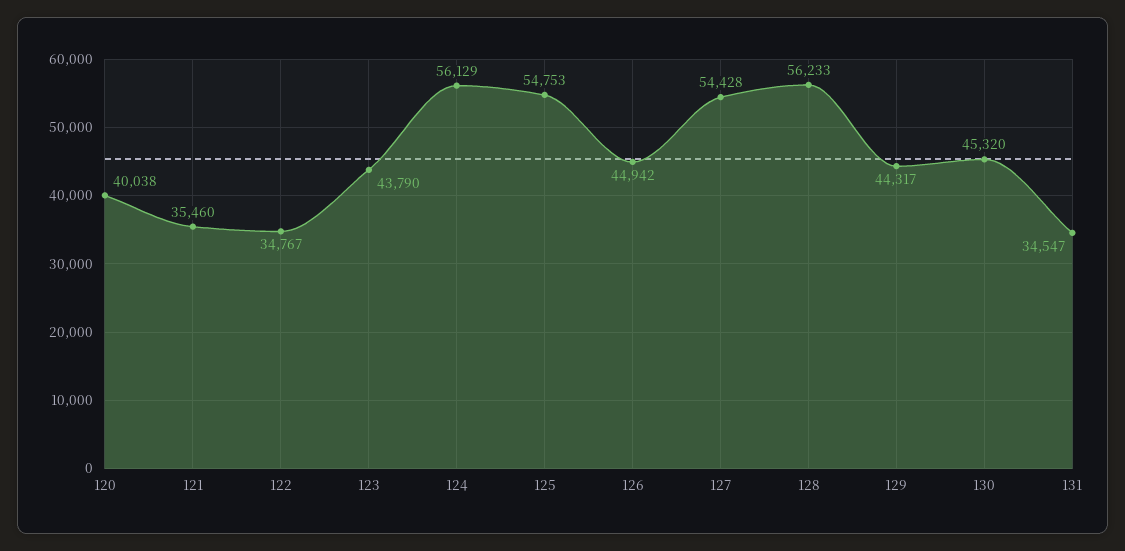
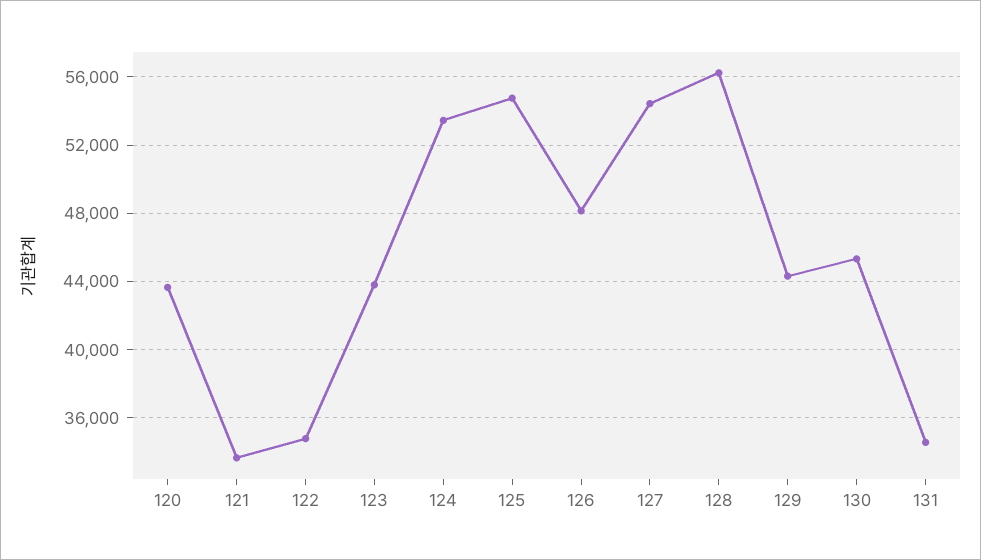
  {
-   "120": 40038,
+   "120": 43500,
-   "121": 35460,
+   "121": 33500,
    "122": 34767,
    "123": 43790,
-   "124": 56129,
+   "124": 53500,
    "125": 54753,
-   "126": 44942,
+   "126": 48000,
    "127": 54428,
    "128": 56233,
    "129": 44317,
    "130": 45320,
    "131": 34547
  }

